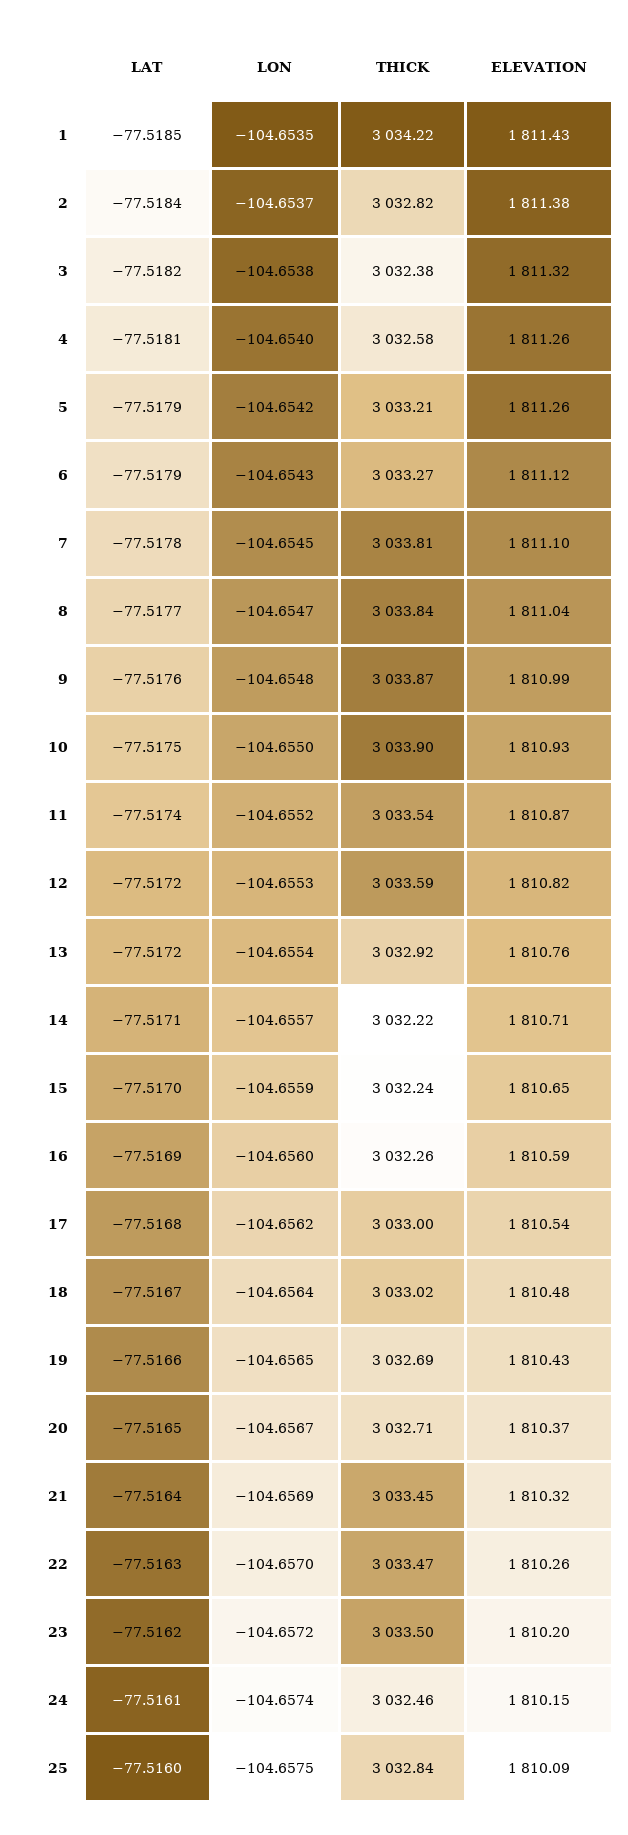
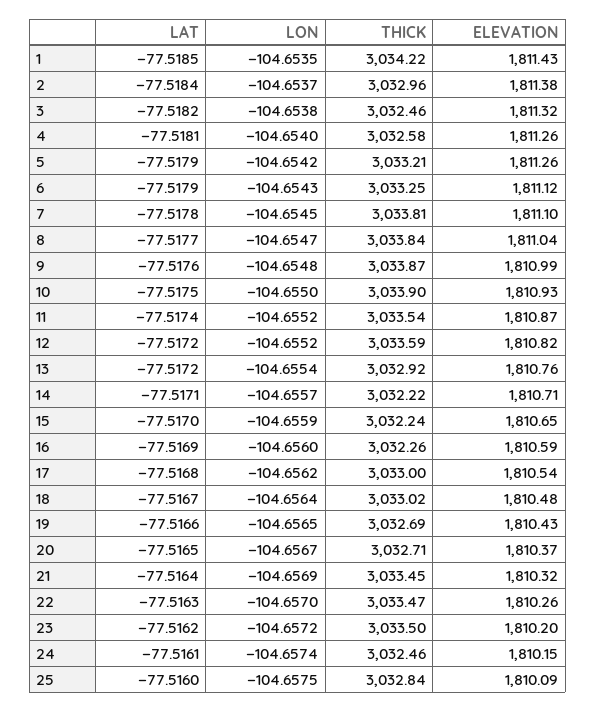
  {
    "LAT": {
      "1": -77.5185,
      "2": -77.5184,
      "3": -77.5182,
      "4": -77.5181,
      "5": -77.5179,
      "6": -77.5179,
      "7": -77.5178,
      "8": -77.5177,
      "9": -77.5176,
      "10": -77.5175,
      "11": -77.5174,
      "12": -77.5172,
      "13": -77.5172,
      "14": -77.5171,
      "15": -77.517,
      "16": -77.5169,
      "17": -77.5168,
      "18": -77.5167,
      "19": -77.5166,
      "20": -77.5165,
      "21": -77.5164,
      "22": -77.5163,
      "23": -77.5162,
      "24": -77.5161,
      "25": -77.516
    },
    "LON": {
      "1": -104.6535,
      "2": -104.6537,
      "3": -104.6538,
      "4": -104.654,
      "5": -104.6542,
      "6": -104.6543,
      "7": -104.6545,
      "8": -104.6547,
      "9": -104.6548,
      "10": -104.655,
      "11": -104.6552,
-     "12": -104.6553,
+     "12": -104.6552,
      "13": -104.6554,
      "14": -104.6557,
      "15": -104.6559,
      "16": -104.656,
      "17": -104.6562,
      "18": -104.6564,
      "19": -104.6565,
      "20": -104.6567,
      "21": -104.6569,
      "22": -104.657,
      "23": -104.6572,
      "24": -104.6574,
      "25": -104.6575
    },
    "THICK": {
      "1": 3034.22,
-     "2": 3032.82,
+     "2": 3032.96,
-     "3": 3032.38,
+     "3": 3032.46,
      "4": 3032.58,
      "5": 3033.21,
-     "6": 3033.27,
+     "6": 3033.25,
      "7": 3033.81,
      "8": 3033.84,
      "9": 3033.87,
      "10": 3033.9,
      "11": 3033.54,
      "12": 3033.59,
      "13": 3032.92,
      "14": 3032.22,
      "15": 3032.24,
      "16": 3032.26,
      "17": 3033,
      "18": 3033.02,
      "19": 3032.69,
      "20": 3032.71,
      "21": 3033.45,
      "22": 3033.47,
      "23": 3033.5,
      "24": 3032.46,
      "25": 3032.84
    },
    "ELEVATION": {
      "1": 1811.43,
      "2": 1811.38,
      "3": 1811.32,
      "4": 1811.26,
      "5": 1811.26,
      "6": 1811.12,
      "7": 1811.1,
      "8": 1811.04,
      "9": 1810.99,
      "10": 1810.93,
      "11": 1810.87,
      "12": 1810.82,
      "13": 1810.76,
      "14": 1810.71,
      "15": 1810.65,
      "16": 1810.59,
      "17": 1810.54,
      "18": 1810.48,
      "19": 1810.43,
      "20": 1810.37,
      "21": 1810.32,
      "22": 1810.26,
      "23": 1810.2,
      "24": 1810.15,
      "25": 1810.09
    }
  }

